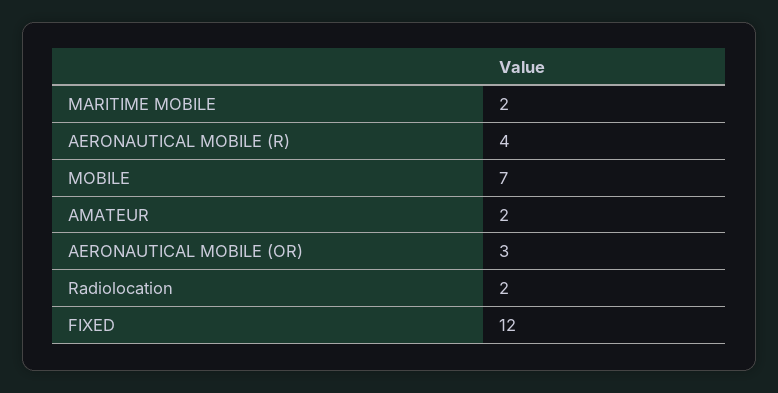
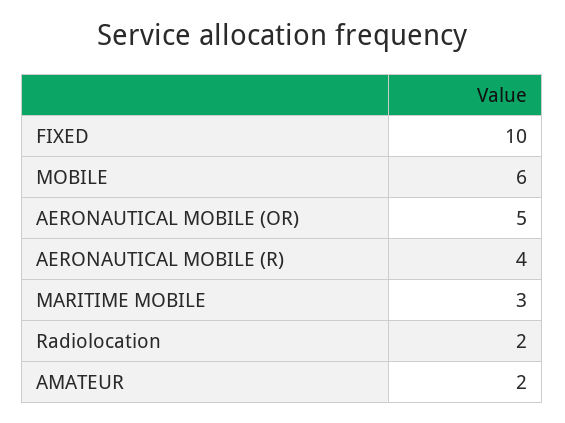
  {
-   "MARITIME MOBILE": 2,
+   "MARITIME MOBILE": 3,
    "AERONAUTICAL MOBILE (R)": 4,
-   "MOBILE": 7,
+   "MOBILE": 6,
    "AMATEUR": 2,
-   "AERONAUTICAL MOBILE (OR)": 3,
+   "AERONAUTICAL MOBILE (OR)": 5,
    "Radiolocation": 2,
-   "FIXED": 12
+   "FIXED": 10
  }

